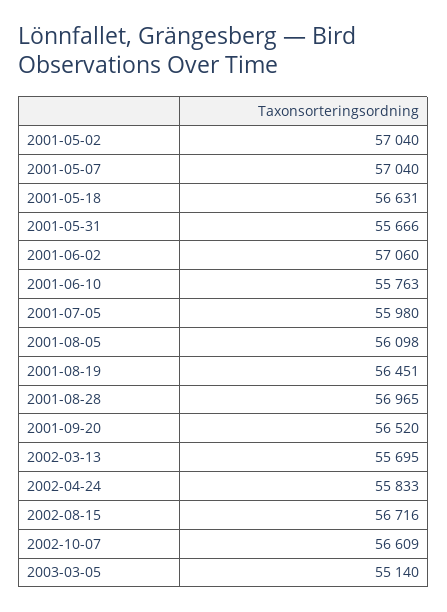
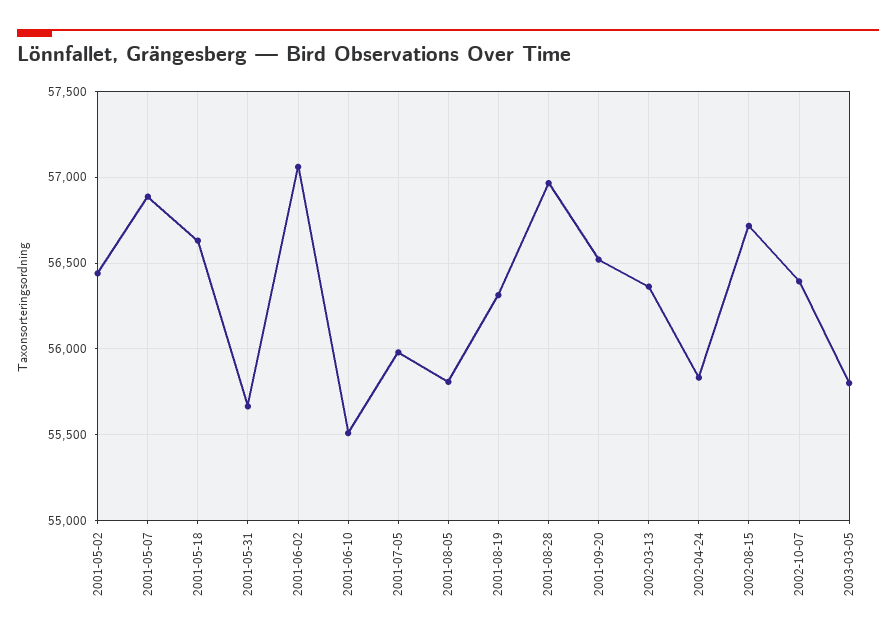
  {
-   "2001-05-02": 57040,
+   "2001-05-02": 56450,
-   "2001-05-07": 57040,
+   "2001-05-07": 56900,
    "2001-05-18": 56631,
    "2001-05-31": 55666,
    "2001-06-02": 57060,
-   "2001-06-10": 55763,
+   "2001-06-10": 55500,
    "2001-07-05": 55980,
-   "2001-08-05": 56098,
+   "2001-08-05": 55800,
-   "2001-08-19": 56451,
+   "2001-08-19": 56300,
    "2001-08-28": 56965,
    "2001-09-20": 56520,
-   "2002-03-13": 55695,
+   "2002-03-13": 56350,
    "2002-04-24": 55833,
    "2002-08-15": 56716,
-   "2002-10-07": 56609,
+   "2002-10-07": 56400,
-   "2003-03-05": 55140
+   "2003-03-05": 55800
  }

